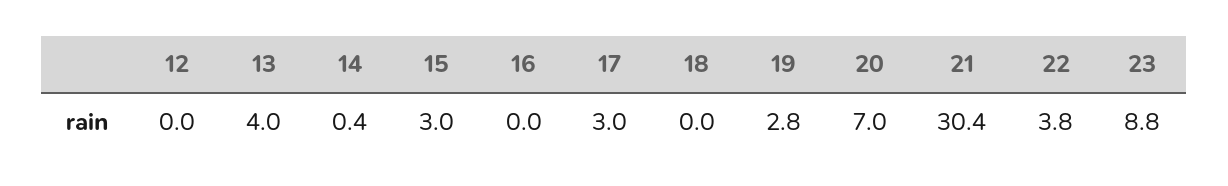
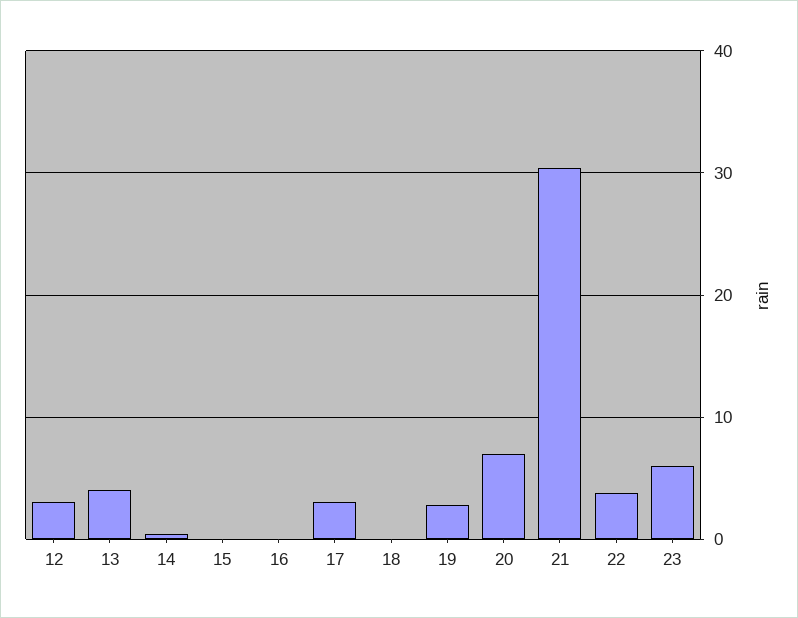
  {
-   "12": 0,
+   "12": 3,
    "13": 4,
    "14": 0.4,
-   "15": 3,
+   "15": 0,
    "16": 0,
    "17": 3,
    "18": 0,
    "19": 2.8,
    "20": 7,
    "21": 30.4,
    "22": 3.8,
-   "23": 8.8
+   "23": 6
  }

